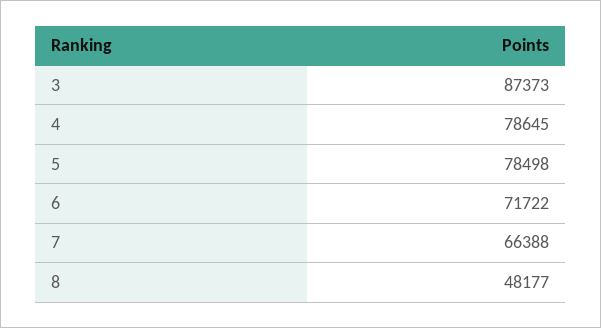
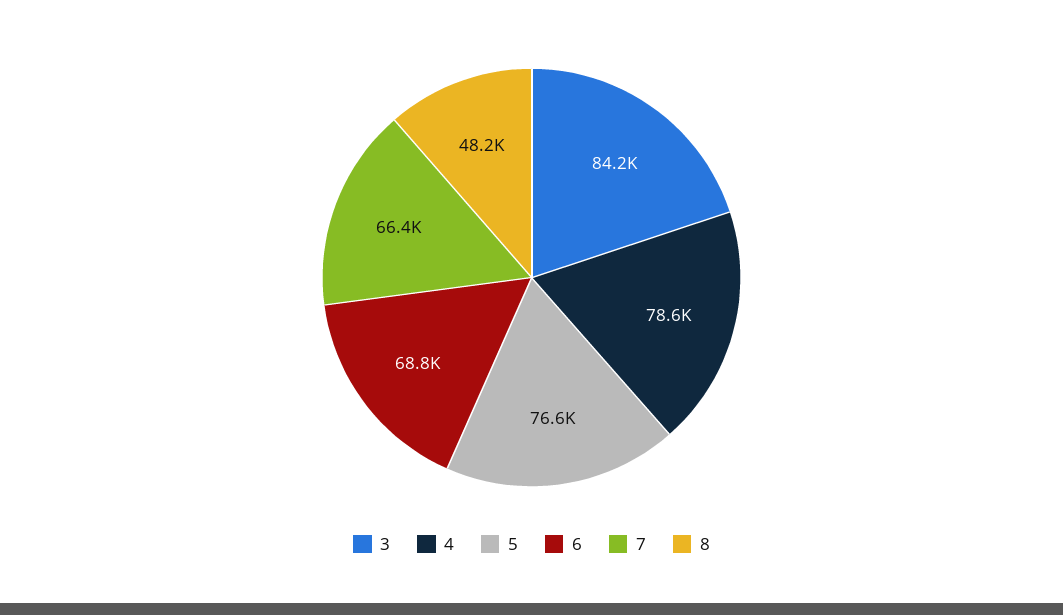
  {
-   "3": 87373,
+   "3": 84200,
    "4": 78645,
-   "5": 78498,
+   "5": 76600,
-   "6": 71722,
+   "6": 68800,
    "7": 66388,
    "8": 48177
  }

